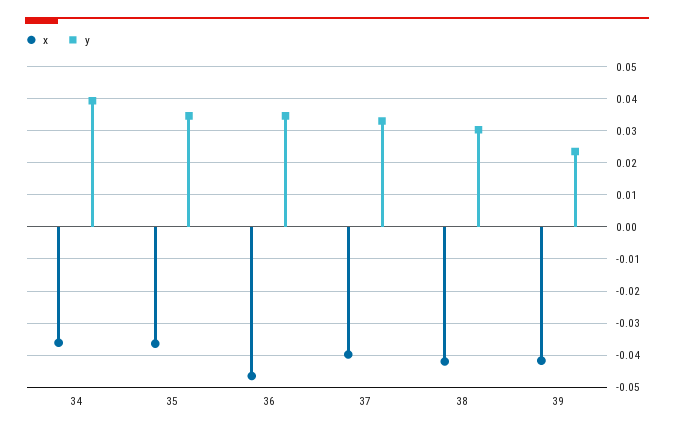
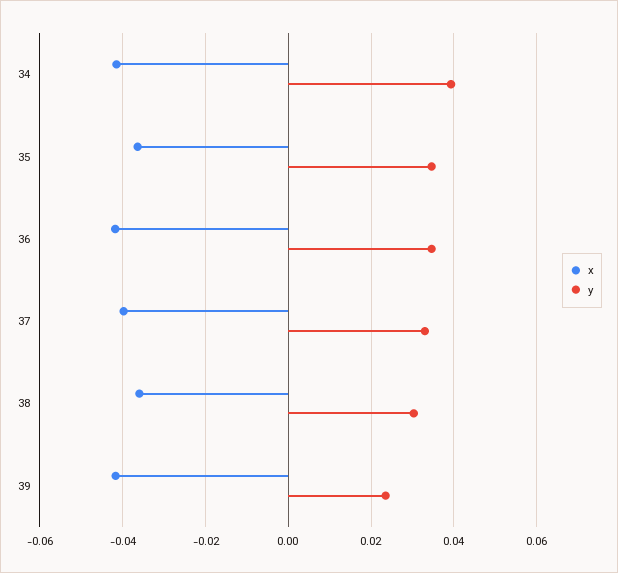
  {
    "x": {
-     "34": -0.036,
+     "34": -0.042,
      "35": -0.036,
-     "36": -0.046,
+     "36": -0.042,
      "37": -0.04,
-     "38": -0.042,
+     "38": -0.036,
      "39": -0.042
    },
    "y": {
      "34": 0.04,
      "35": 0.034,
      "36": 0.034,
      "37": 0.034,
      "38": 0.03,
      "39": 0.024
    }
  }

